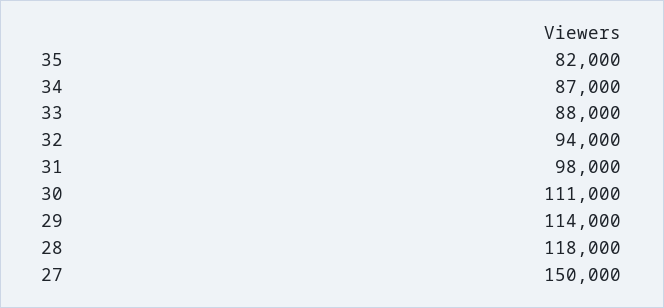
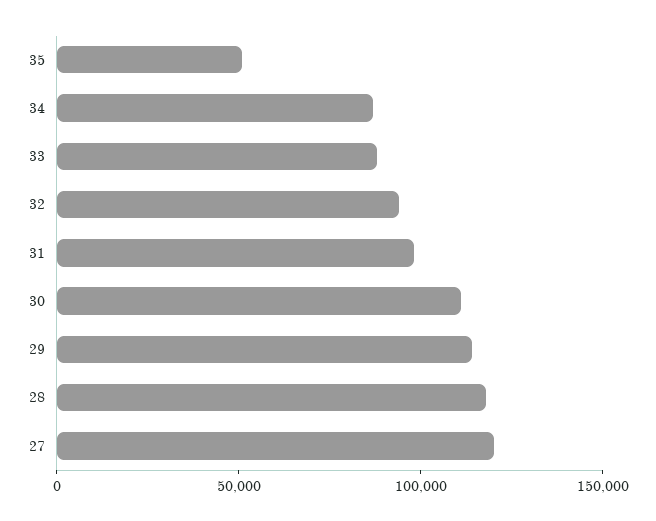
  {
-   "35": 82000,
+   "35": 50000,
    "34": 87000,
    "33": 88000,
    "32": 94000,
    "31": 98000,
    "30": 111000,
    "29": 114000,
    "28": 118000,
-   "27": 150000
+   "27": 120000
  }

